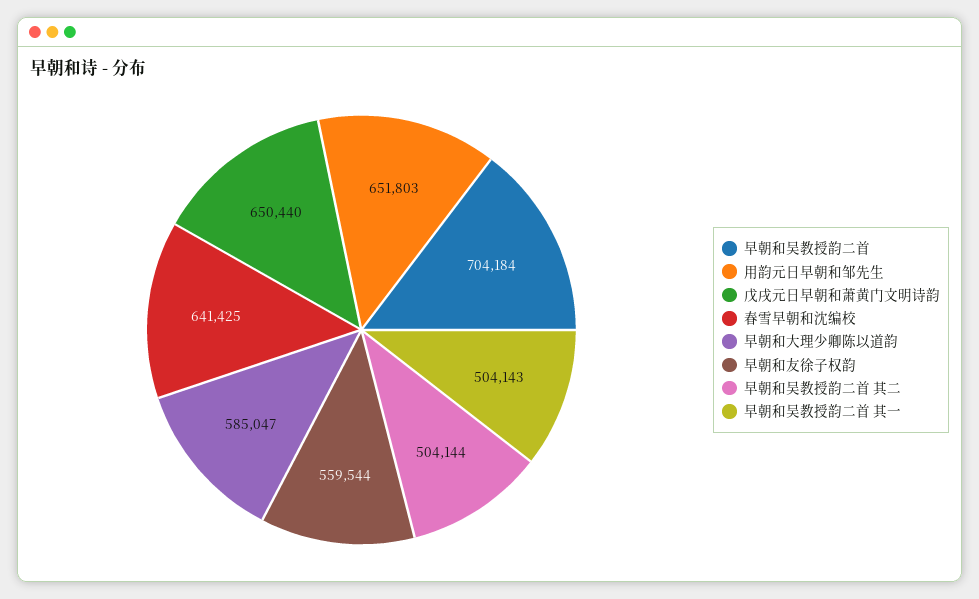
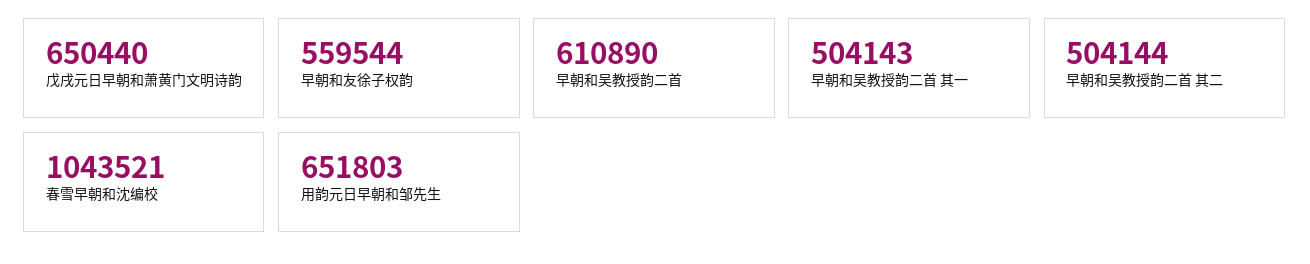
  {
-   "早朝和吴教授韵二首": 704184,
+   "早朝和吴教授韵二首": 610890,
    "用韵元日早朝和邹先生": 651803,
    "戊戌元日早朝和萧黄门文明诗韵": 650440,
-   "春雪早朝和沈编校": 641425,
+   "春雪早朝和沈编校": 1043521,
-   "早朝和大理少卿陈以道韵": 585047,
    "早朝和友徐子权韵": 559544,
    "早朝和吴教授韵二首 其二": 504144,
    "早朝和吴教授韵二首 其一": 504143
  }

